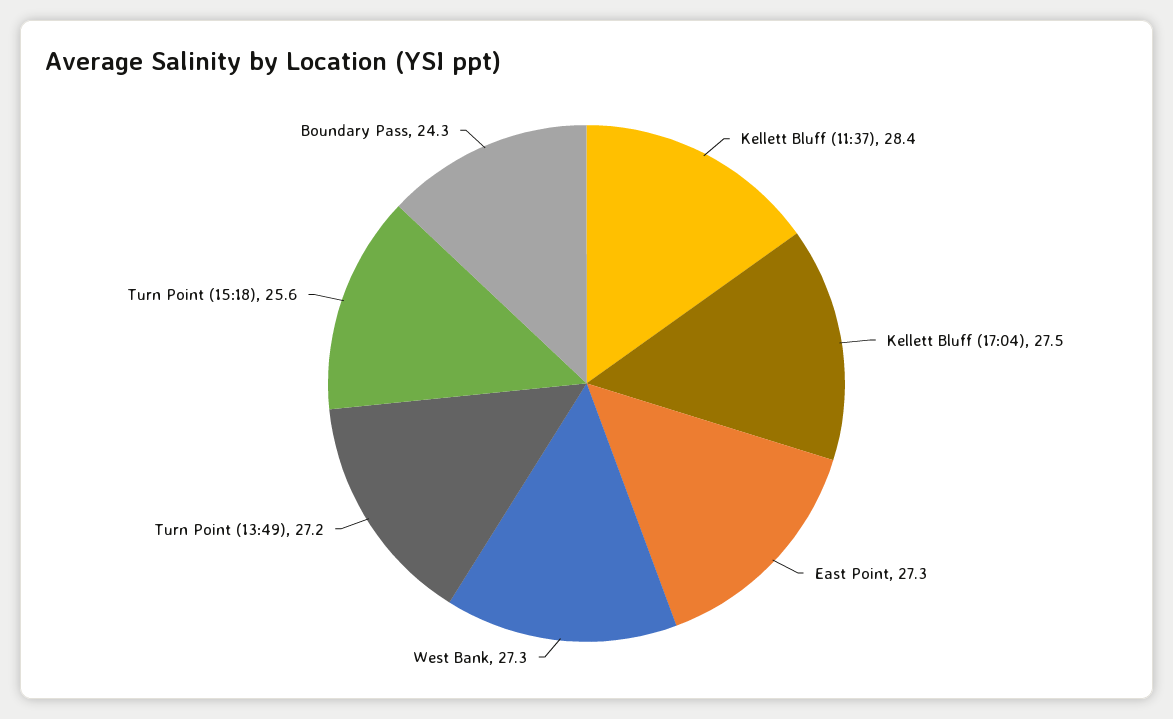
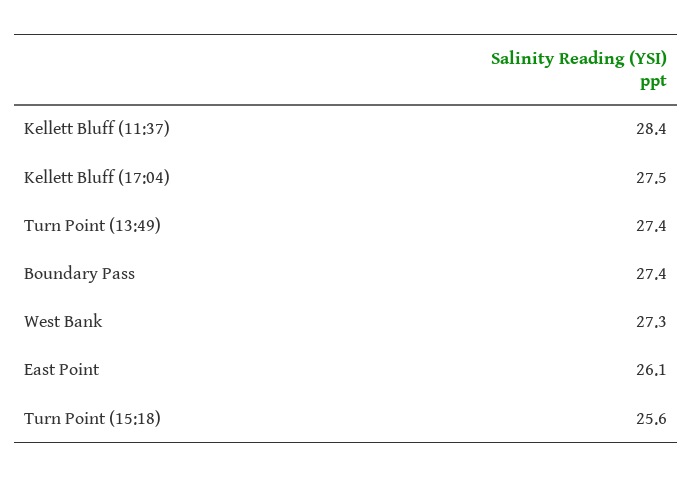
  {
    "Kellett Bluff (11:37)": 28.4,
    "Kellett Bluff (17:04)": 27.5,
-   "East Point": 27.3,
+   "East Point": 26.1,
    "West Bank": 27.3,
-   "Turn Point (13:49)": 27.2,
+   "Turn Point (13:49)": 27.4,
    "Turn Point (15:18)": 25.6,
-   "Boundary Pass": 24.3
+   "Boundary Pass": 27.4
  }

